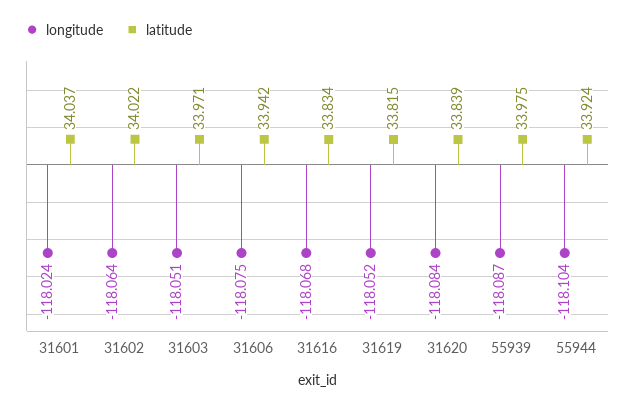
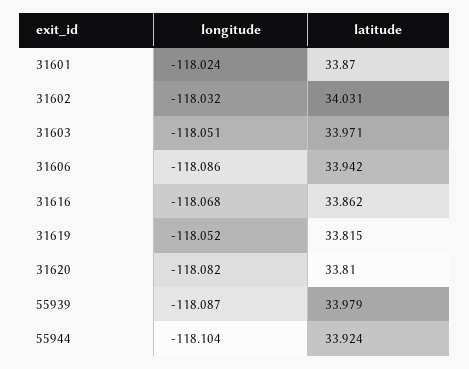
  {
    "longitude": {
      "31601": -118.024,
-     "31602": -118.064,
+     "31602": -118.032,
      "31603": -118.051,
-     "31606": -118.075,
+     "31606": -118.086,
      "31616": -118.068,
      "31619": -118.052,
-     "31620": -118.084,
+     "31620": -118.082,
      "55939": -118.087,
      "55944": -118.104
    },
    "latitude": {
-     "31601": 34.037,
+     "31601": 33.87,
-     "31602": 34.022,
+     "31602": 34.031,
      "31603": 33.971,
      "31606": 33.942,
-     "31616": 33.834,
+     "31616": 33.862,
      "31619": 33.815,
-     "31620": 33.839,
+     "31620": 33.81,
-     "55939": 33.975,
+     "55939": 33.979,
      "55944": 33.924
    }
  }

